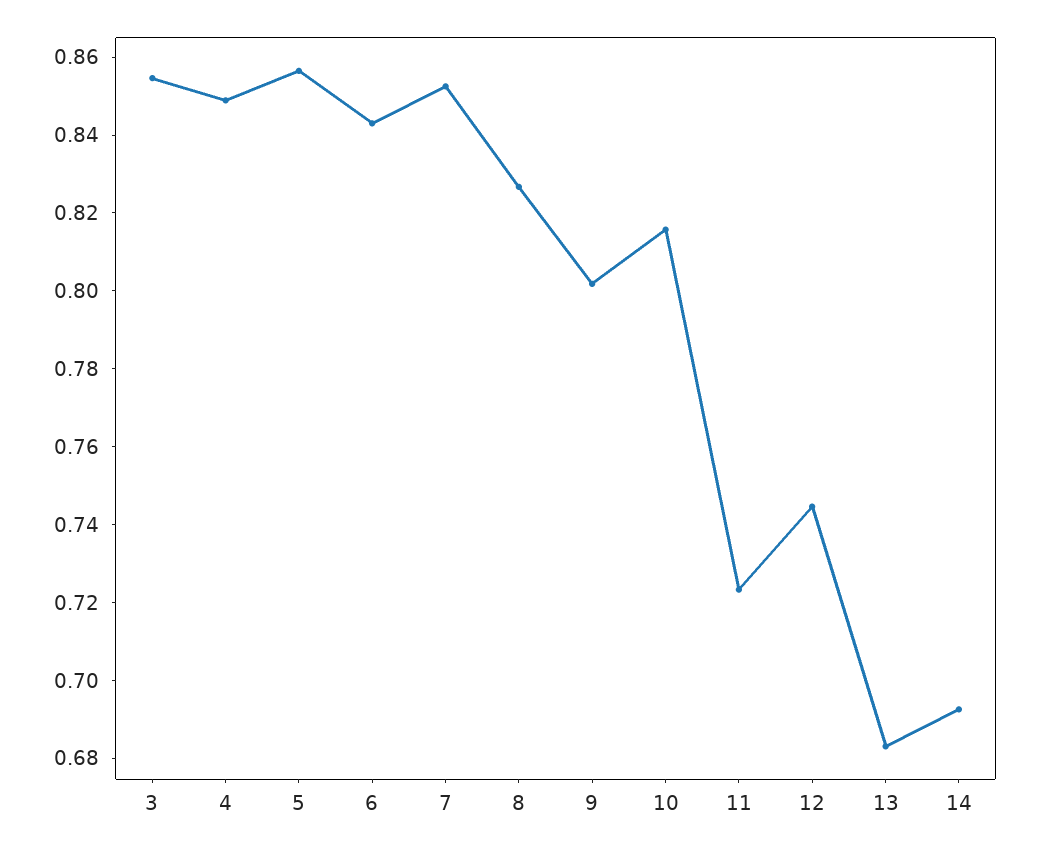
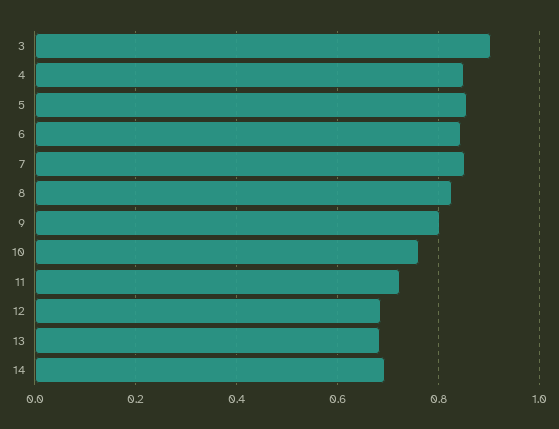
  {
-   "3": 0.855,
+   "3": 0.9,
    "4": 0.85,
    "5": 0.855,
    "6": 0.845,
    "7": 0.855,
    "8": 0.825,
    "9": 0.8,
-   "10": 0.815,
+   "10": 0.76,
    "11": 0.725,
-   "12": 0.745,
+   "12": 0.68,
    "13": 0.685,
    "14": 0.695
  }

